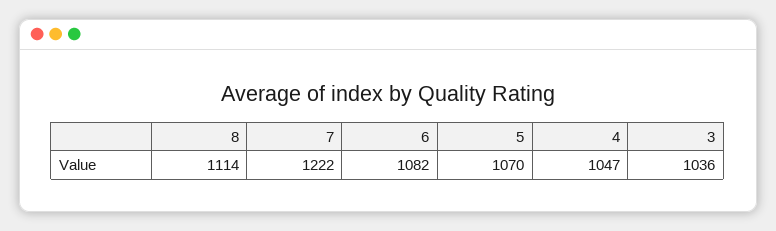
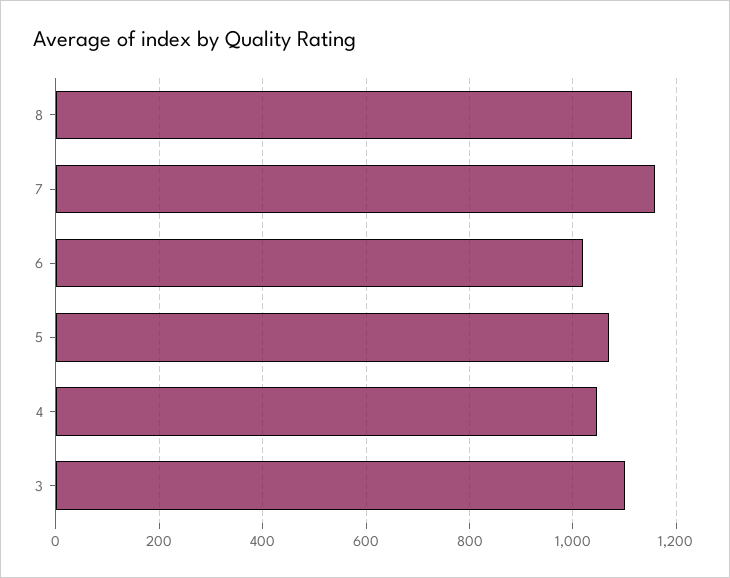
  {
    "8": 1114,
-   "7": 1222,
+   "7": 1160,
-   "6": 1082,
+   "6": 1020,
    "5": 1070,
    "4": 1047,
-   "3": 1036
+   "3": 1100
  }

